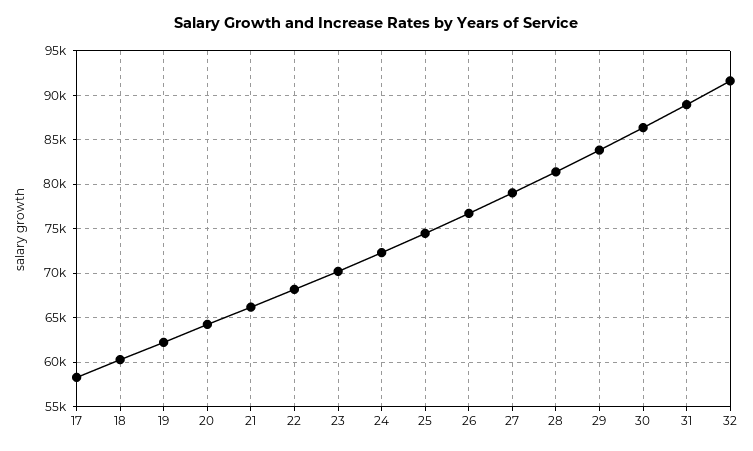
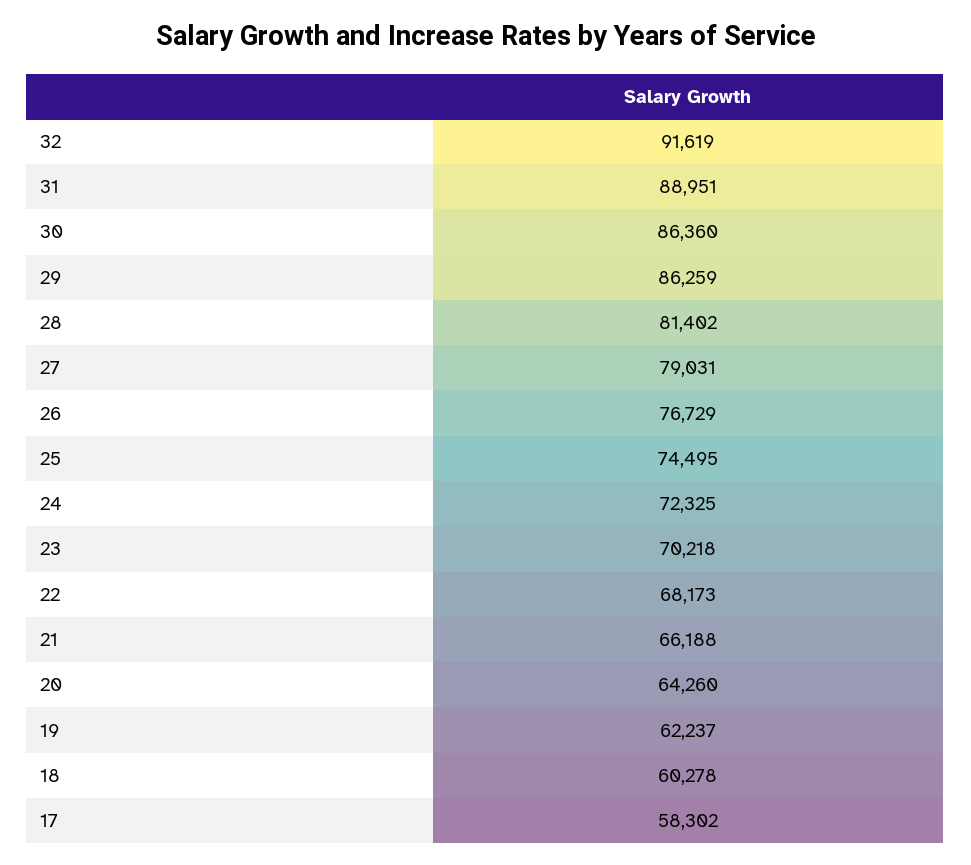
  {
    "17": 58302,
    "18": 60278,
    "19": 62237,
    "20": 64260,
    "21": 66188,
    "22": 68173,
    "23": 70218,
    "24": 72325,
    "25": 74495,
    "26": 76729,
    "27": 79031,
    "28": 81402,
-   "29": 84000,
+   "29": 86259,
    "30": 86360,
    "31": 88951,
    "32": 91619
  }

